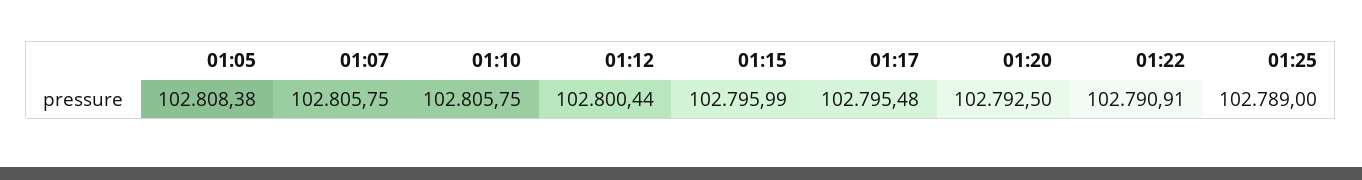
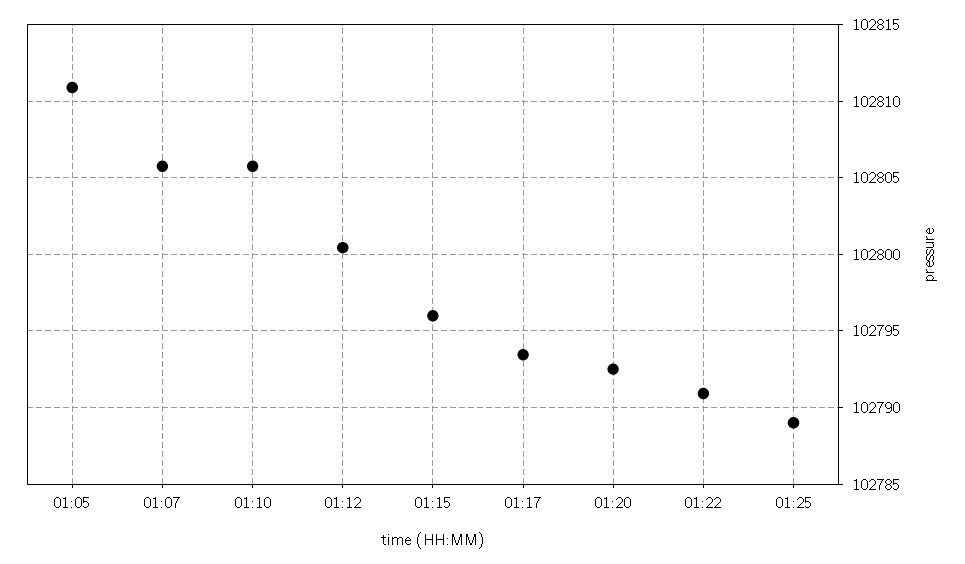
  {
-   "01:05": 102808.38,
+   "01:05": 102811,
    "01:07": 102805.75,
    "01:10": 102805.75,
    "01:12": 102800.44,
    "01:15": 102795.99,
-   "01:17": 102795.48,
+   "01:17": 102793.5,
    "01:20": 102792.5,
    "01:22": 102790.91,
    "01:25": 102789
  }

